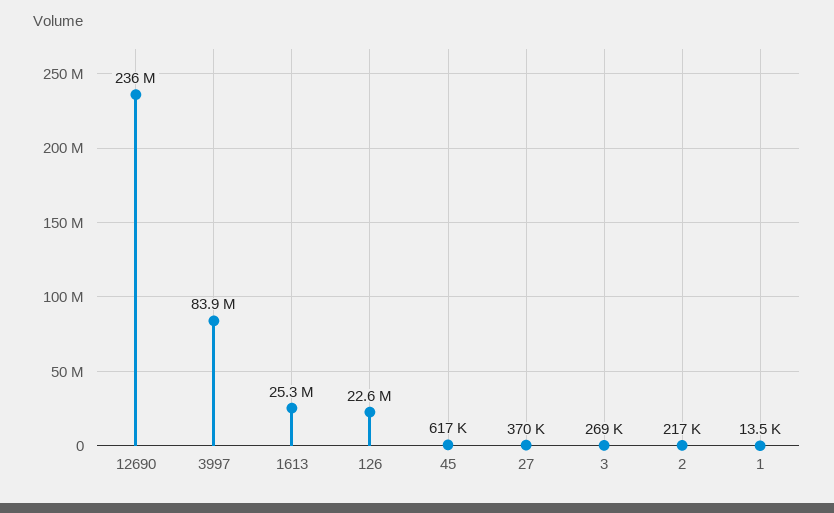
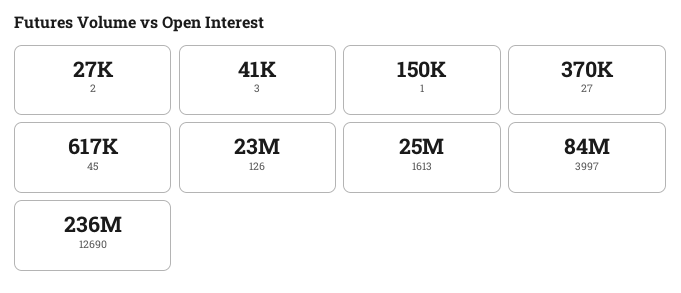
  {
    "12690": 236000000,
    "3997": 83900000,
    "1613": 25300000,
    "126": 22600000,
    "45": 617000,
    "27": 370000,
-   "3": 269000,
+   "3": 41000,
-   "2": 217000,
+   "2": 27000,
-   "1": 13500
+   "1": 150000
  }

